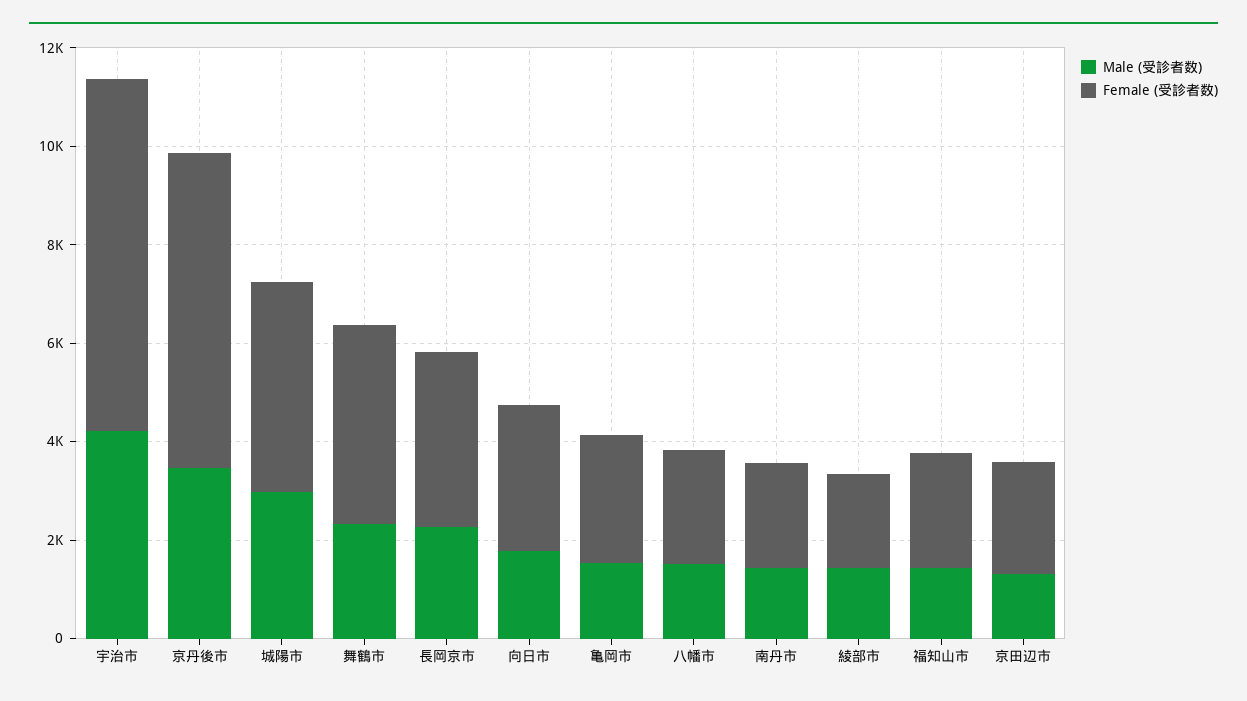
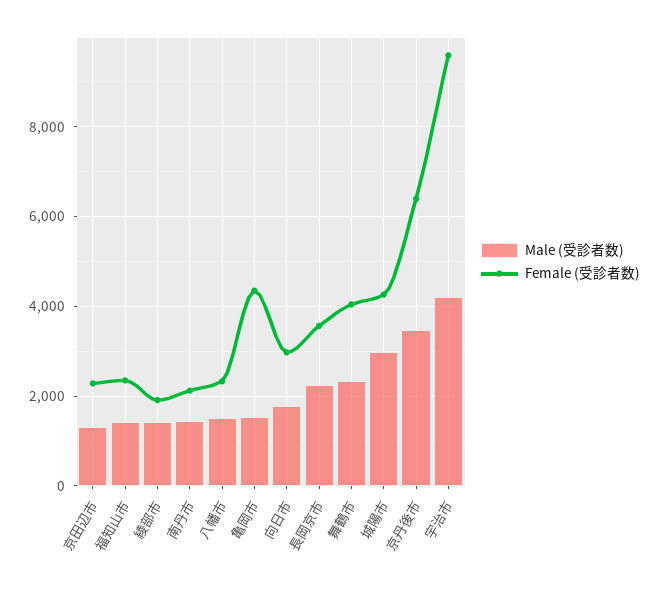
  {
    "Male (受診者数)": {
      "宇治市": 4200,
      "京丹後市": 3400,
      "城陽市": 3000,
      "舞鶴市": 2400,
      "長岡京市": 2200,
      "向日市": 1800,
      "亀岡市": 1600,
      "八幡市": 1600,
      "南丹市": 1400,
      "綾部市": 1400,
      "福知山市": 1400,
      "京田辺市": 1400
    },
    "Female (受診者数)": {
-     "宇治市": 7000,
+     "宇治市": 9600,
      "京丹後市": 6400,
      "城陽市": 4200,
      "舞鶴市": 4000,
      "長岡京市": 3600,
      "向日市": 3000,
-     "亀岡市": 2500,
+     "亀岡市": 4400,
      "八幡市": 2400,
      "南丹市": 2200,
      "綾部市": 2000,
      "福知山市": 2400,
      "京田辺市": 2200
    }
  }

